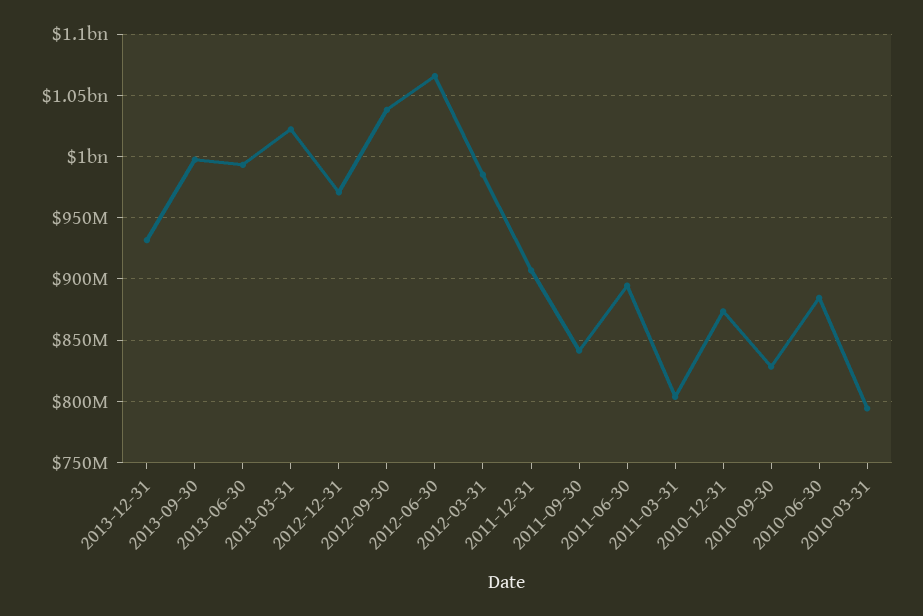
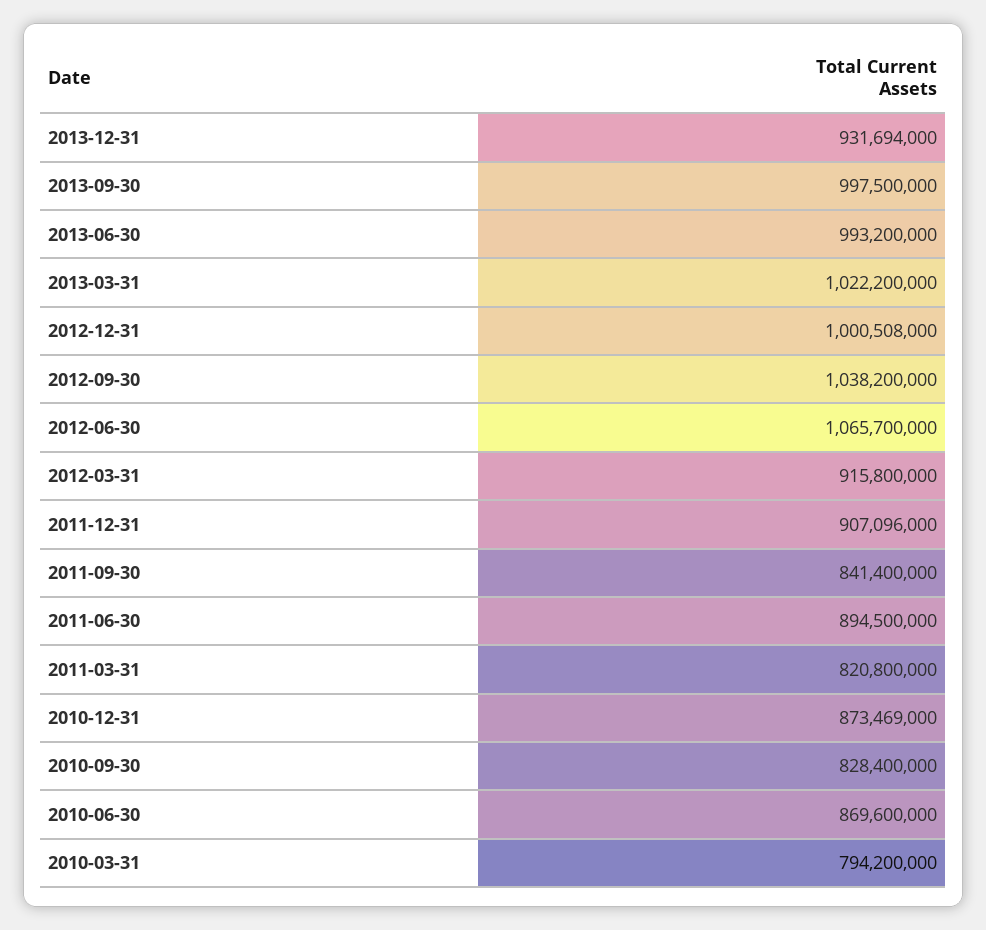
  {
    "2013-12-31": 931694000,
    "2013-09-30": 997500000,
    "2013-06-30": 993200000,
    "2013-03-31": 1022200000,
-   "2012-12-31": 970000000,
+   "2012-12-31": 1000508000,
    "2012-09-30": 1038200000,
    "2012-06-30": 1065700000,
-   "2012-03-31": 985000000,
+   "2012-03-31": 915800000,
    "2011-12-31": 907096000,
    "2011-09-30": 841400000,
    "2011-06-30": 894500000,
-   "2011-03-31": 805000000,
+   "2011-03-31": 820800000,
    "2010-12-31": 873469000,
    "2010-09-30": 828400000,
-   "2010-06-30": 885000000,
+   "2010-06-30": 869600000,
    "2010-03-31": 794200000
  }

